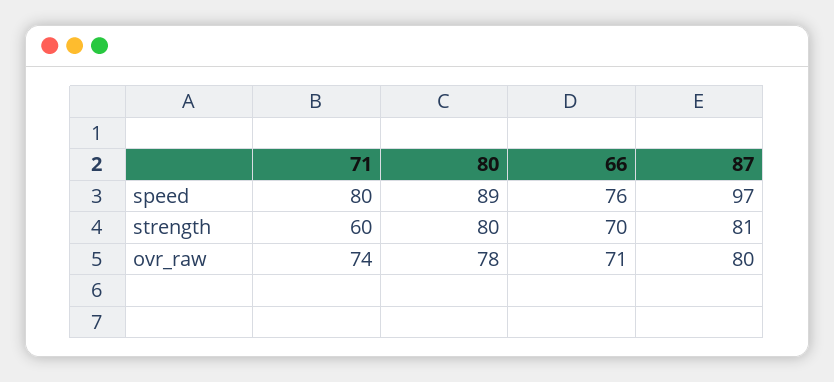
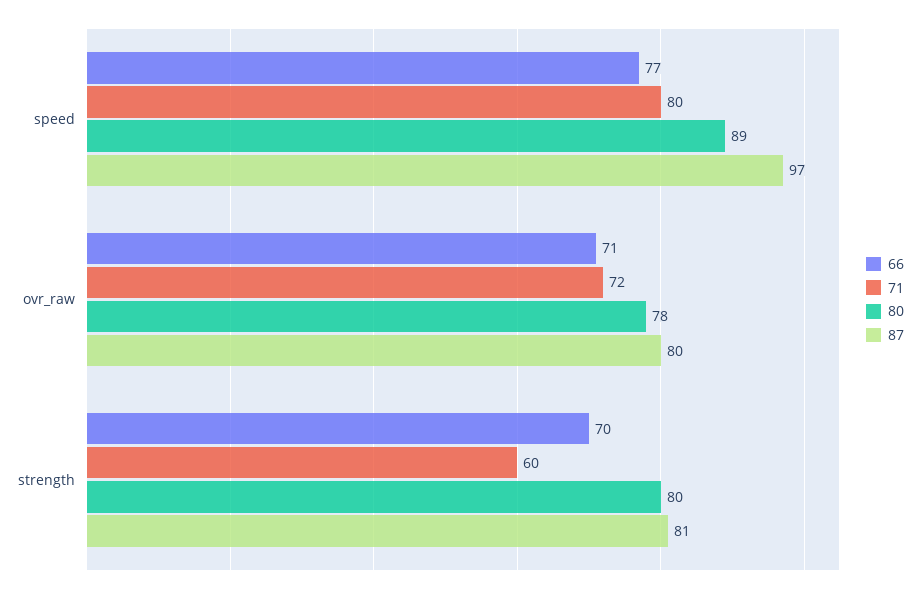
  {
    "71": {
      "speed": 80,
      "strength": 60,
-     "ovr_raw": 74
+     "ovr_raw": 72
    },
    "80": {
      "speed": 89,
      "strength": 80,
      "ovr_raw": 78
    },
    "66": {
-     "speed": 76,
+     "speed": 77,
      "strength": 70,
      "ovr_raw": 71
    },
    "87": {
      "speed": 97,
      "strength": 81,
      "ovr_raw": 80
    }
  }

